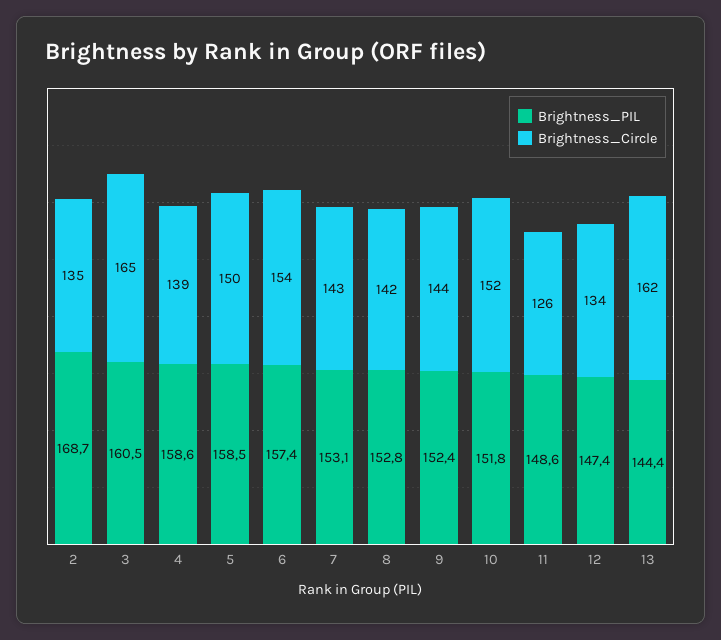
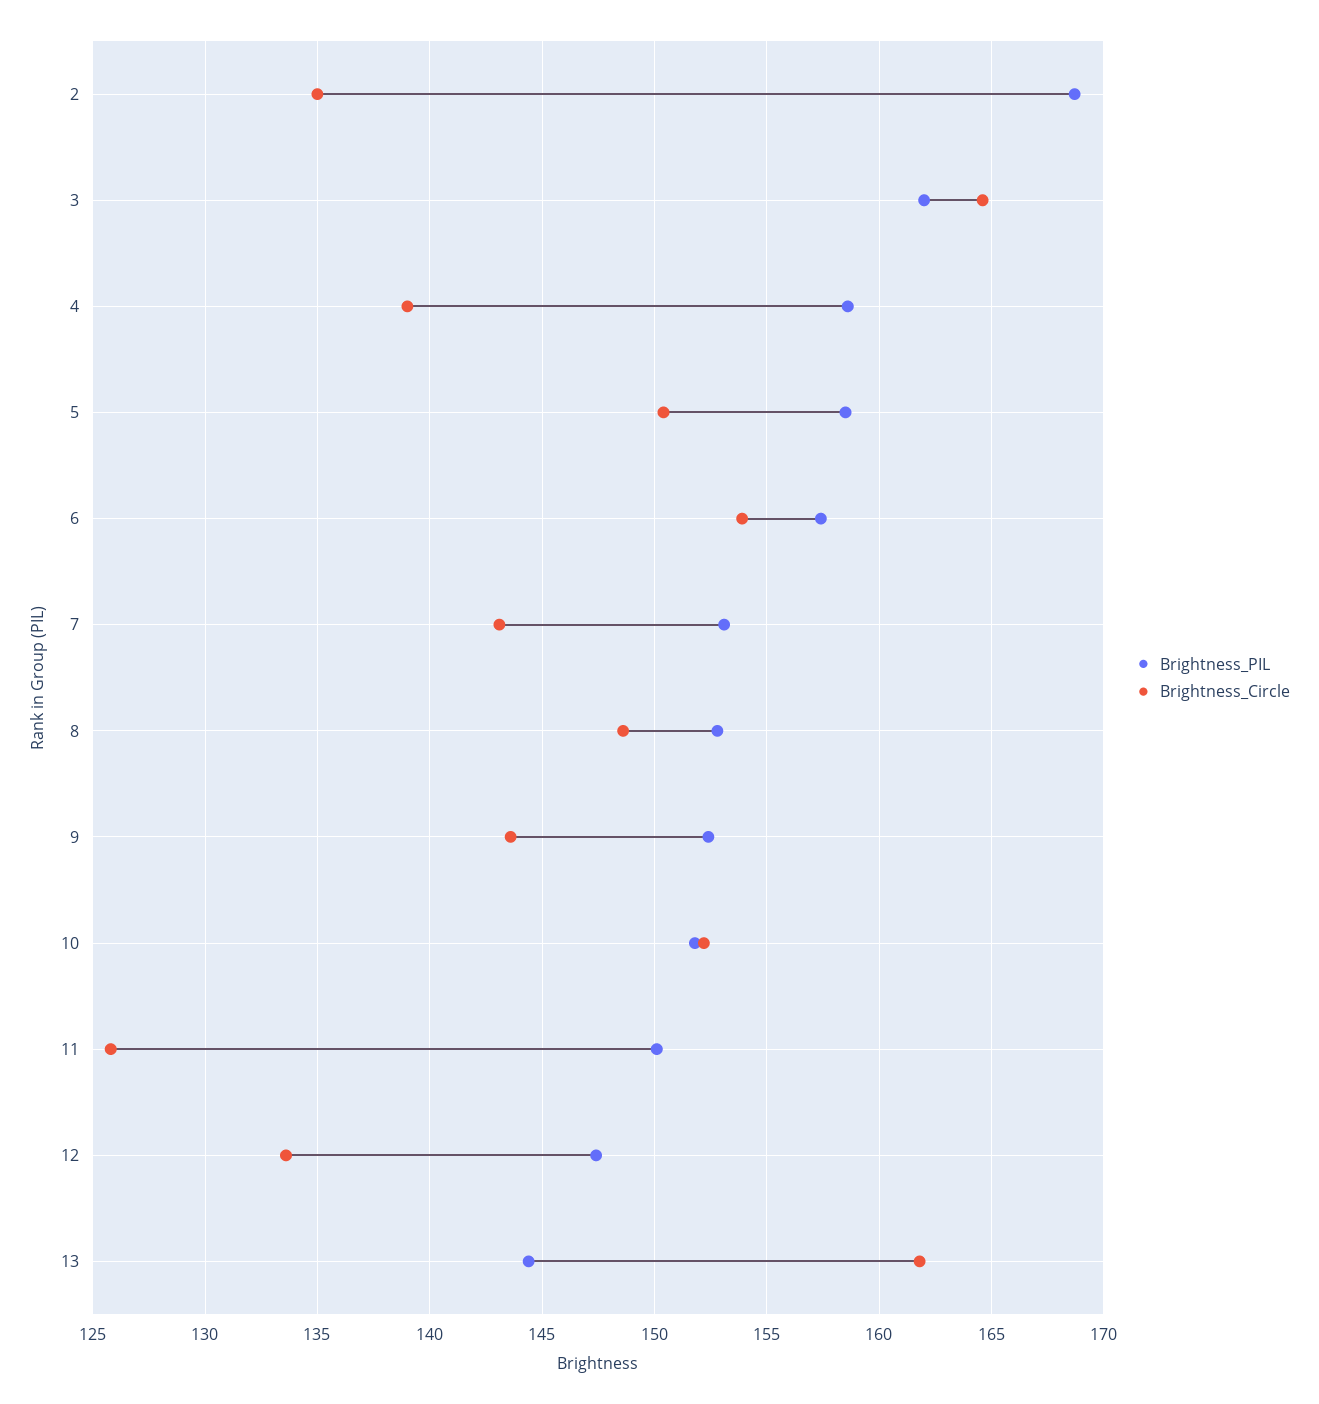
  {
    "Brightness_PIL": {
      "2": 168.7,
-     "3": 160.5,
+     "3": 162,
      "4": 158.6,
      "5": 158.5,
      "6": 157.4,
      "7": 153.1,
      "8": 152.8,
      "9": 152.4,
      "10": 151.8,
-     "11": 148.6,
+     "11": 150,
      "12": 147.4,
      "13": 144.4
    },
    "Brightness_Circle": {
      "2": 135,
      "3": 165,
      "4": 139,
      "5": 150,
      "6": 154,
      "7": 143,
-     "8": 142,
+     "8": 148.5,
      "9": 144,
      "10": 152,
      "11": 126,
      "12": 134,
      "13": 162
    }
  }

